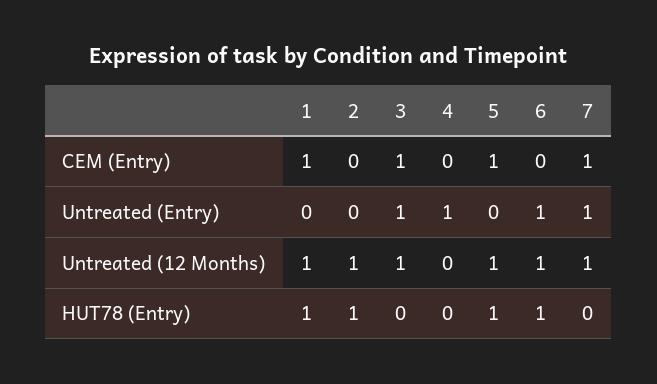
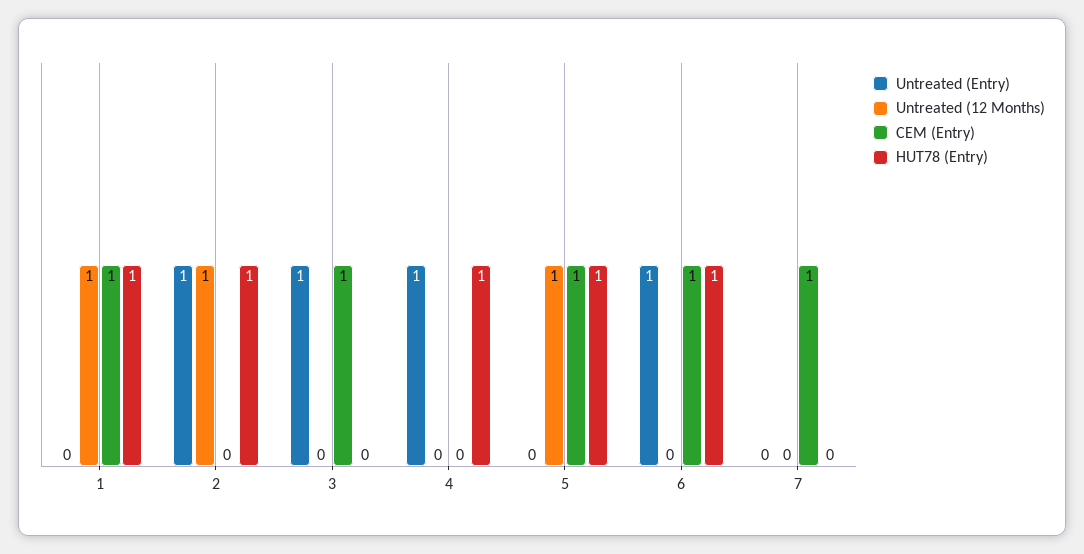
  {
    "CEM (Entry)": {
      "1": 1,
      "2": 0,
      "3": 1,
      "4": 0,
      "5": 1,
-     "6": 0,
+     "6": 1,
      "7": 1
    },
    "Untreated (Entry)": {
      "1": 0,
-     "2": 0,
+     "2": 1,
      "3": 1,
      "4": 1,
      "5": 0,
      "6": 1,
-     "7": 1
+     "7": 0
    },
    "Untreated (12 Months)": {
      "1": 1,
      "2": 1,
-     "3": 1,
+     "3": 0,
      "4": 0,
      "5": 1,
-     "6": 1,
+     "6": 0,
-     "7": 1
+     "7": 0
    },
    "HUT78 (Entry)": {
      "1": 1,
      "2": 1,
      "3": 0,
-     "4": 0,
+     "4": 1,
      "5": 1,
      "6": 1,
      "7": 0
    }
  }

